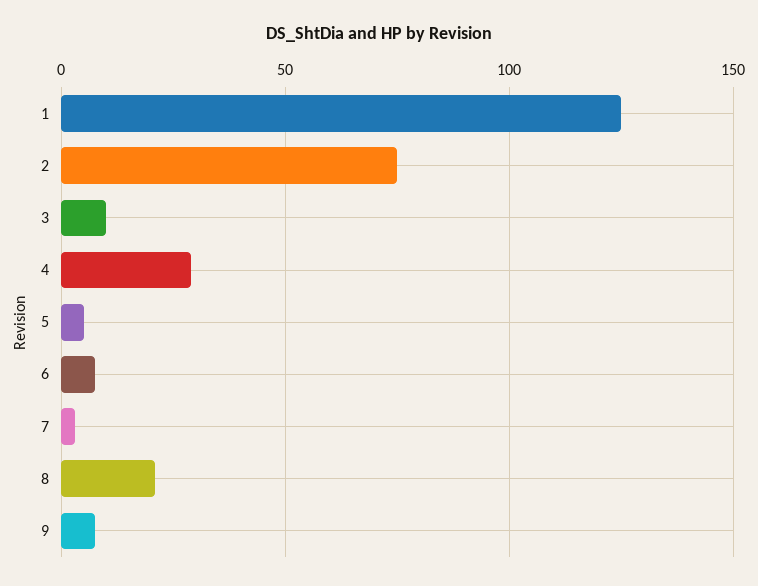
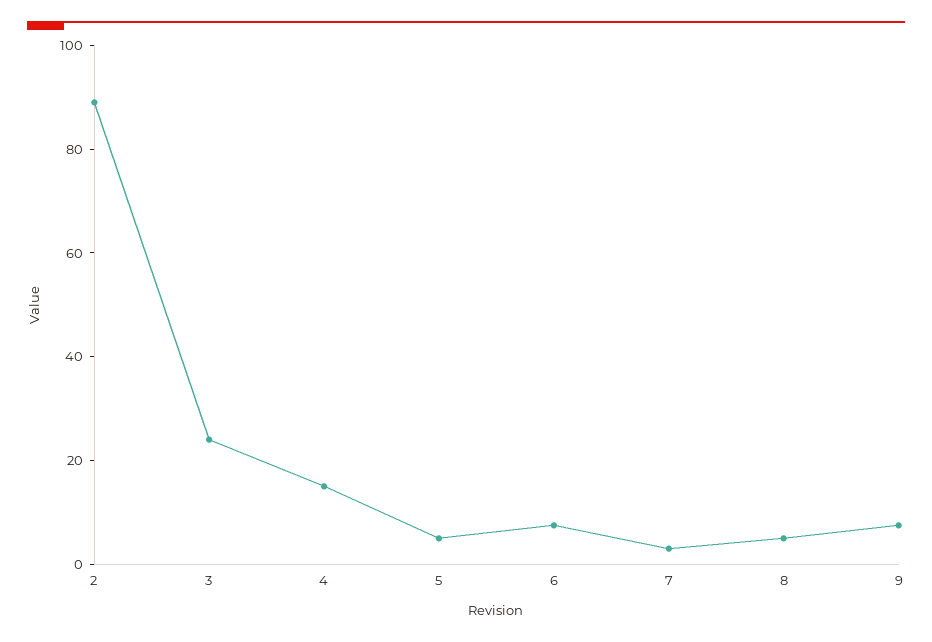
  {
-   "1": 125,
-   "2": 75,
+   "2": 90,
-   "3": 10,
+   "3": 25,
-   "4": 30,
+   "4": 15,
    "5": 5,
    "6": 10,
    "7": 5,
-   "8": 20,
+   "8": 5,
    "9": 10
  }

